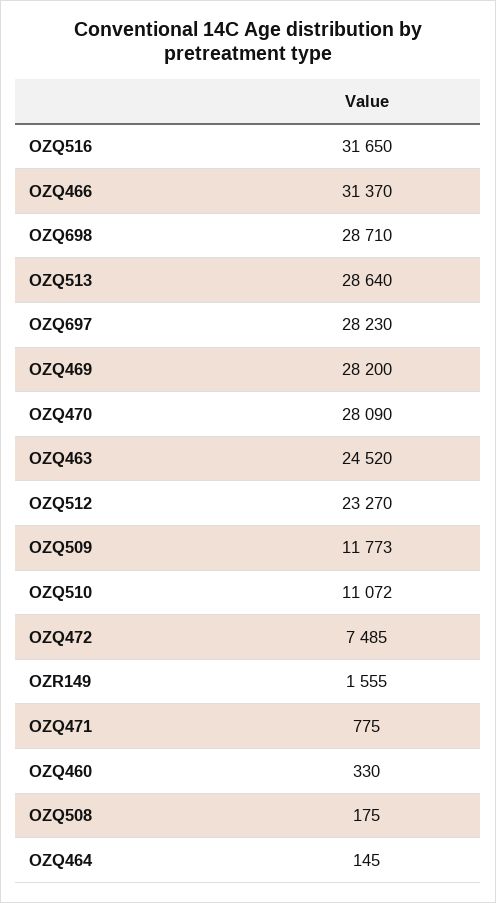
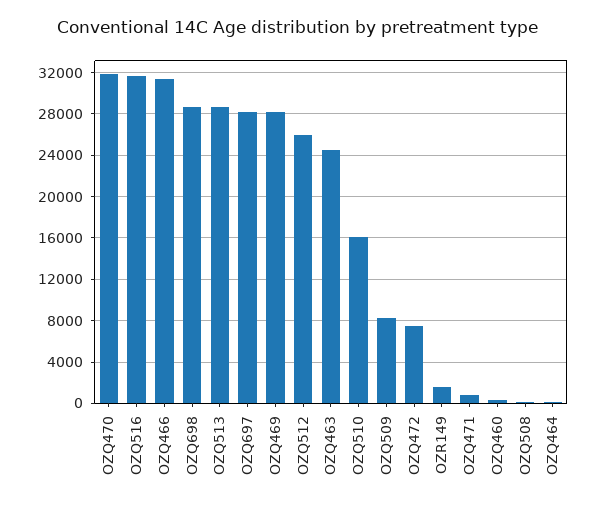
  {
    "OZQ516": 31650,
    "OZQ466": 31370,
    "OZQ698": 28710,
    "OZQ513": 28640,
    "OZQ697": 28230,
    "OZQ469": 28200,
-   "OZQ470": 28090,
+   "OZQ470": 32000,
    "OZQ463": 24520,
-   "OZQ512": 23270,
+   "OZQ512": 26000,
-   "OZQ509": 11773,
+   "OZQ509": 8000,
-   "OZQ510": 11072,
+   "OZQ510": 16000,
    "OZQ472": 7485,
    "OZR149": 1555,
    "OZQ471": 775,
    "OZQ460": 330,
    "OZQ508": 175,
    "OZQ464": 145
  }

